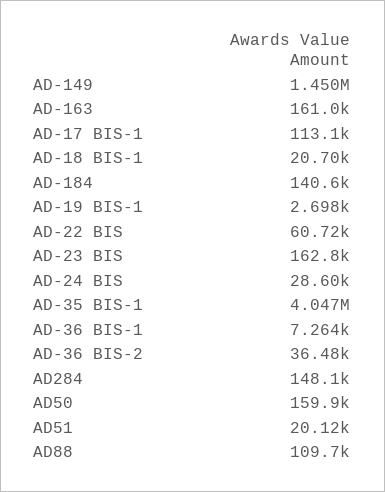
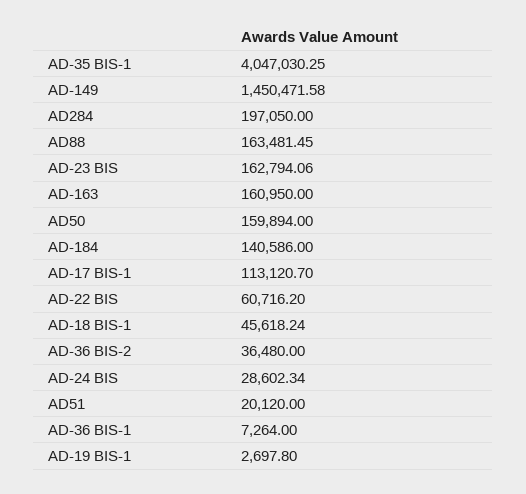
  {
    "AD-149": 1450471.58,
    "AD-163": 160950,
    "AD-17 BIS-1": 113120.7,
-   "AD-18 BIS-1": 20700,
+   "AD-18 BIS-1": 45618.24,
    "AD-184": 140586,
    "AD-19 BIS-1": 2697.8,
    "AD-22 BIS": 60716.2,
    "AD-23 BIS": 162794.06,
    "AD-24 BIS": 28602.34,
    "AD-35 BIS-1": 4047030.25,
    "AD-36 BIS-1": 7264,
    "AD-36 BIS-2": 36480,
-   "AD284": 148100,
+   "AD284": 197050,
    "AD50": 159894,
    "AD51": 20120,
-   "AD88": 109700
+   "AD88": 163481.45
  }

